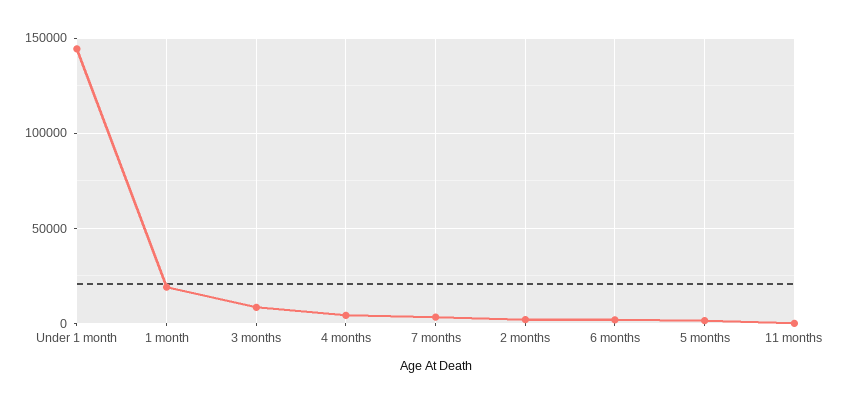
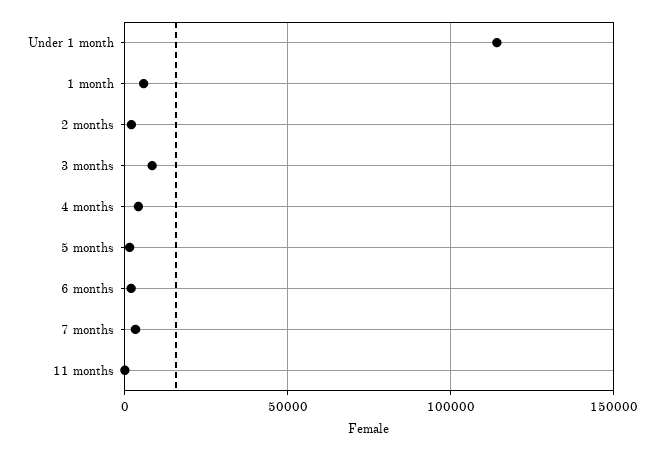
  {
-   "Under 1 month": 145000,
+   "Under 1 month": 115000,
-   "1 month": 20000,
+   "1 month": 5000,
    "3 months": 10000,
    "4 months": 5000,
    "7 months": 5000,
    "2 months": 0,
    "6 months": 0,
    "5 months": 0,
    "11 months": 0
  }

